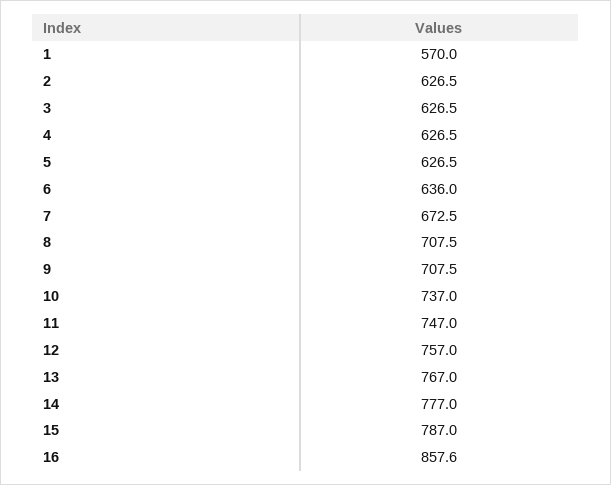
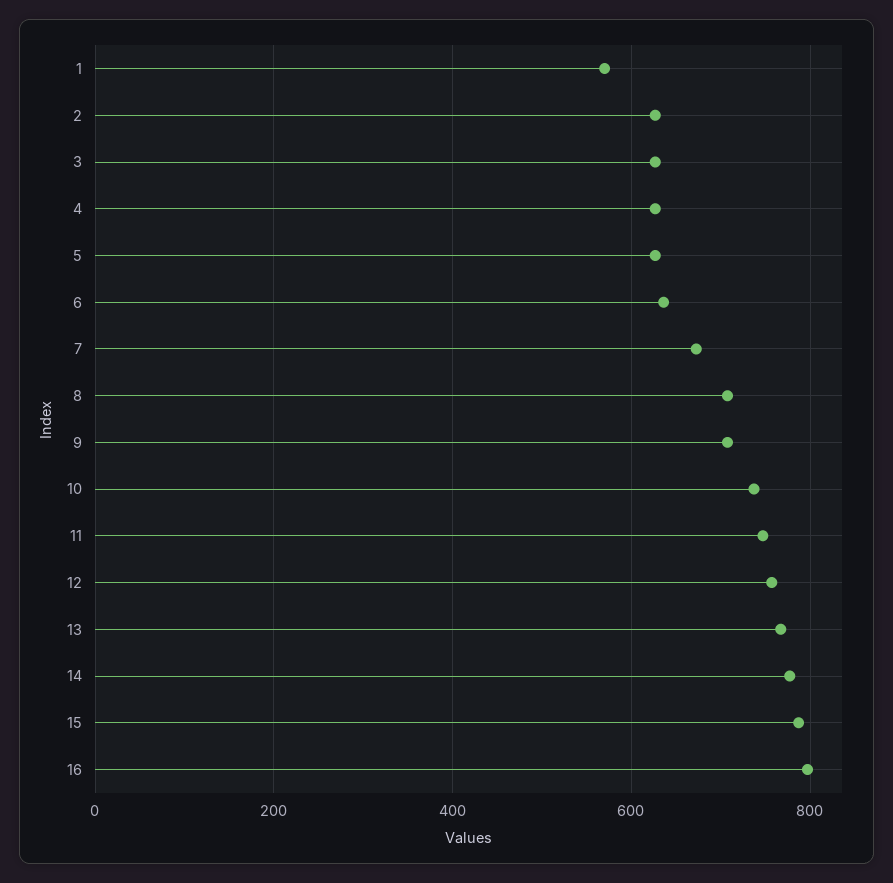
  {
    "1": 570,
    "2": 626.5,
    "3": 626.5,
    "4": 626.5,
    "5": 626.5,
    "6": 636,
    "7": 672.5,
    "8": 707.5,
    "9": 707.5,
    "10": 737,
    "11": 747,
    "12": 757,
    "13": 767,
    "14": 777,
    "15": 787,
-   "16": 857.6
+   "16": 800
  }

